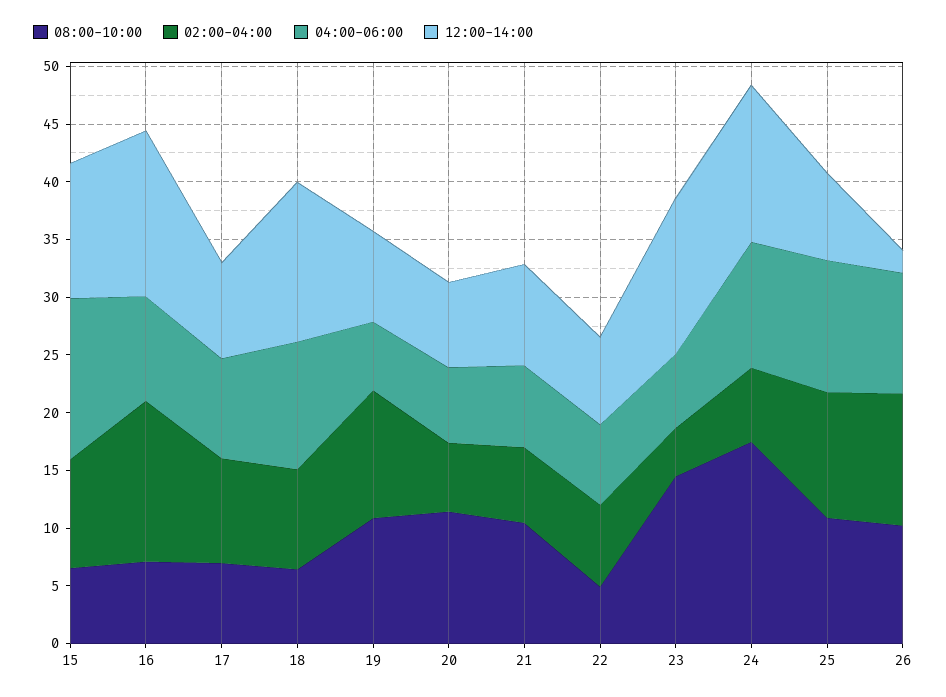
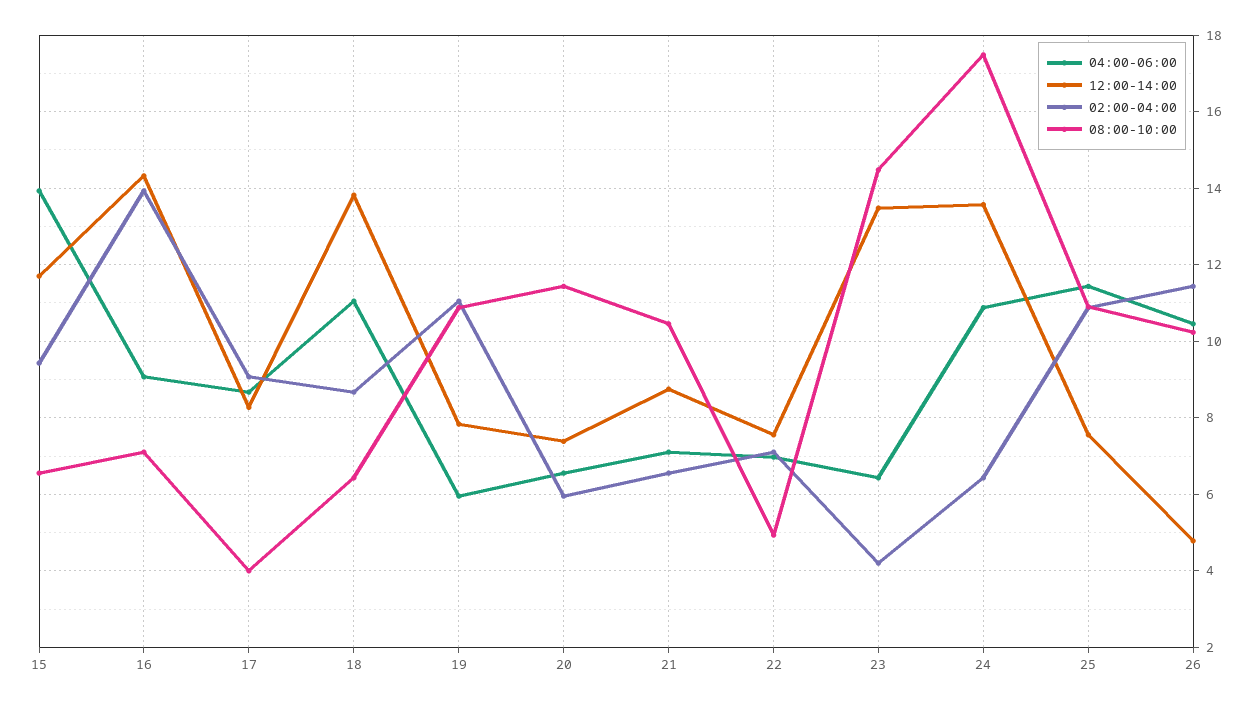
  {
    "08:00-10:00": {
      "15": 6.6,
      "16": 7.2,
-     "17": 7,
+     "17": 4,
      "18": 6.4,
      "19": 10.8,
      "20": 11.4,
      "21": 10.4,
      "22": 5,
      "23": 14.4,
      "24": 17.4,
      "25": 11,
      "26": 10.2
    },
    "02:00-04:00": {
      "15": 9.4,
      "16": 14,
      "17": 9,
      "18": 8.6,
      "19": 11,
      "20": 6,
      "21": 6.6,
      "22": 7.2,
      "23": 4.2,
      "24": 6.4,
      "25": 10.8,
      "26": 11.4
    },
    "04:00-06:00": {
      "15": 14,
      "16": 9,
      "17": 8.6,
      "18": 11,
      "19": 6,
      "20": 6.6,
      "21": 7.2,
      "22": 7,
      "23": 6.4,
      "24": 10.8,
      "25": 11.4,
      "26": 10.4
    },
    "12:00-14:00": {
      "15": 11.8,
      "16": 14.4,
      "17": 8.2,
      "18": 13.8,
      "19": 7.8,
      "20": 7.4,
      "21": 8.8,
      "22": 7.6,
      "23": 13.4,
      "24": 13.6,
      "25": 7.6,
-     "26": 2
+     "26": 4.8
    }
  }

